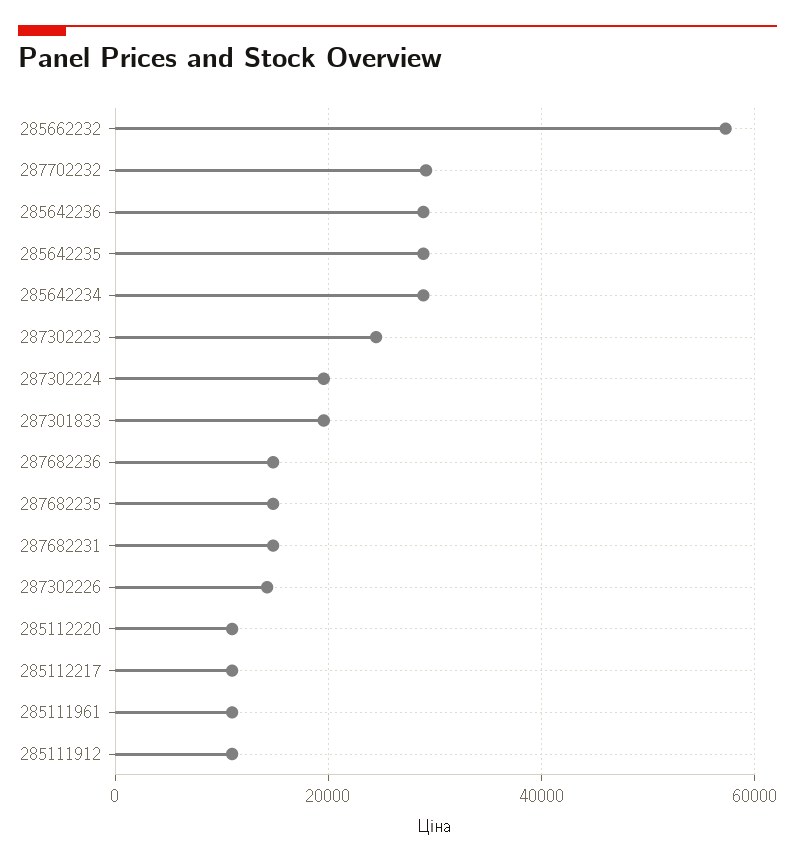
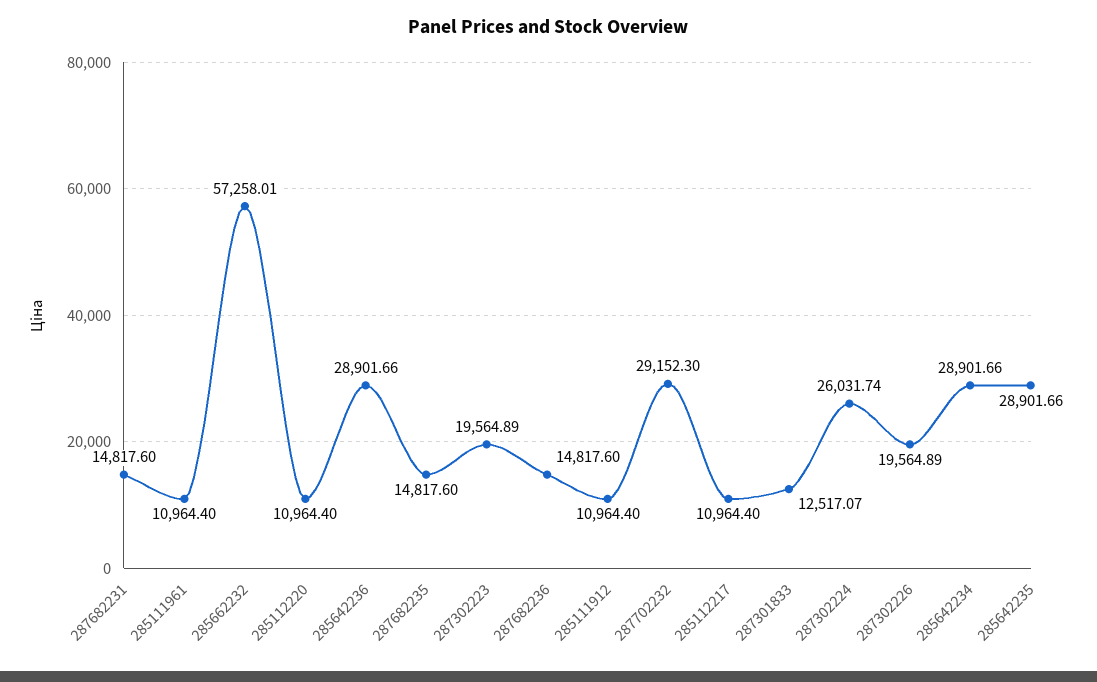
  {
    "285662232": 57258.01,
    "287702232": 29152.3,
    "285642236": 28901.66,
    "285642235": 28901.66,
    "285642234": 28901.66,
-   "287302223": 24000,
+   "287302223": 19564.89,
-   "287302224": 20000,
+   "287302224": 26031.74,
-   "287301833": 20000,
+   "287301833": 12517.07,
    "287682236": 14817.6,
    "287682235": 14817.6,
    "287682231": 14817.6,
-   "287302226": 14000,
+   "287302226": 19564.89,
    "285112220": 10964.4,
    "285112217": 10964.4,
    "285111961": 10964.4,
    "285111912": 10964.4
  }

